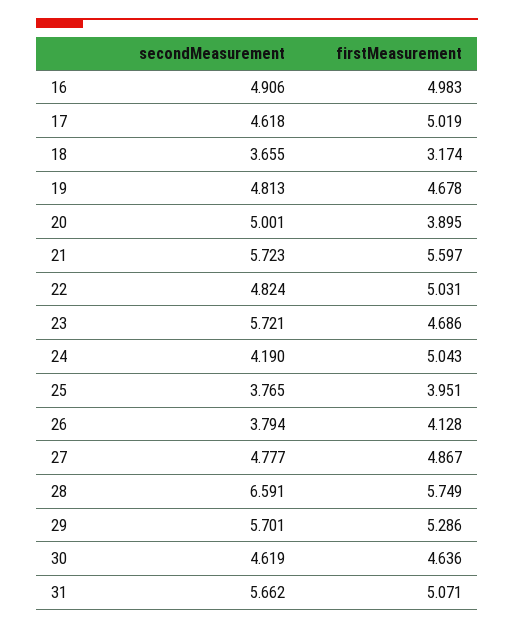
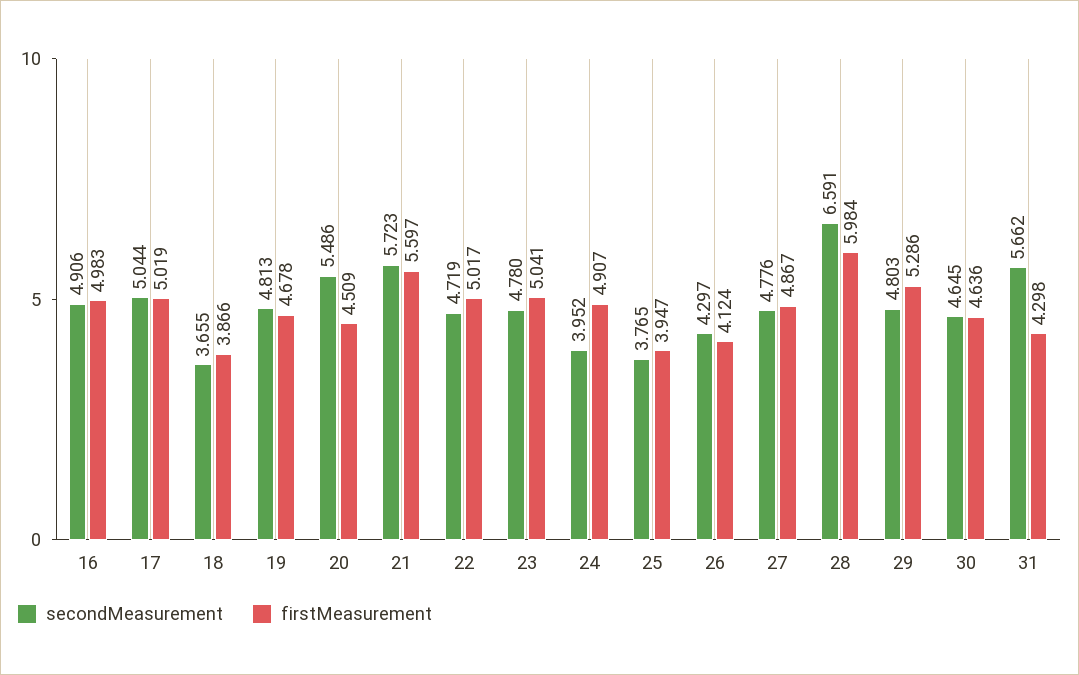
  {
    "secondMeasurement": {
      "16": 4.906,
-     "17": 4.618,
+     "17": 5.044,
      "18": 3.655,
      "19": 4.813,
-     "20": 5.001,
+     "20": 5.486,
      "21": 5.723,
-     "22": 4.824,
+     "22": 4.719,
-     "23": 5.721,
+     "23": 4.78,
-     "24": 4.19,
+     "24": 3.952,
      "25": 3.765,
-     "26": 3.794,
+     "26": 4.297,
-     "27": 4.777,
+     "27": 4.776,
      "28": 6.591,
-     "29": 5.701,
+     "29": 4.803,
-     "30": 4.619,
+     "30": 4.645,
      "31": 5.662
    },
    "firstMeasurement": {
      "16": 4.983,
      "17": 5.019,
-     "18": 3.174,
+     "18": 3.866,
      "19": 4.678,
-     "20": 3.895,
+     "20": 4.509,
      "21": 5.597,
-     "22": 5.031,
+     "22": 5.017,
-     "23": 4.686,
+     "23": 5.041,
-     "24": 5.043,
+     "24": 4.907,
-     "25": 3.951,
+     "25": 3.947,
-     "26": 4.128,
+     "26": 4.124,
      "27": 4.867,
-     "28": 5.749,
+     "28": 5.984,
      "29": 5.286,
      "30": 4.636,
-     "31": 5.071
+     "31": 4.298
    }
  }

